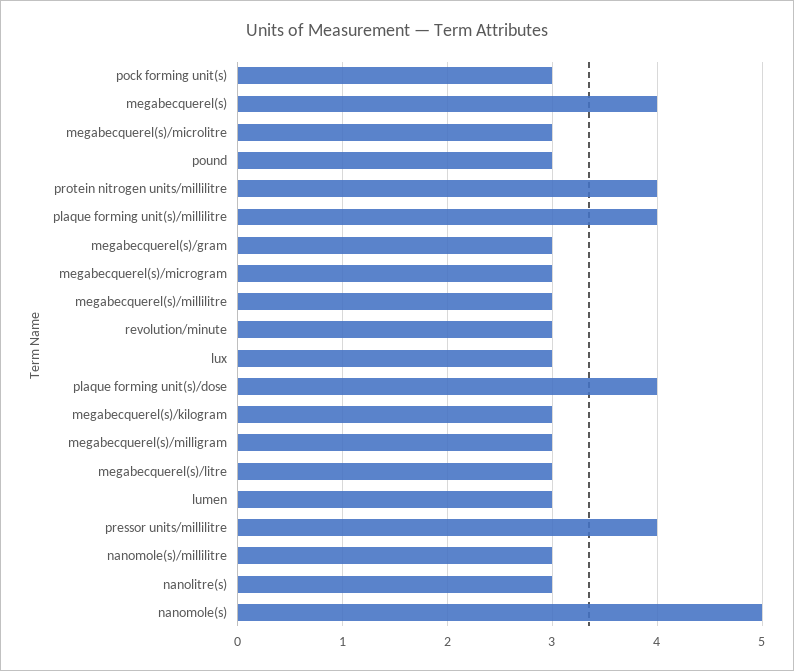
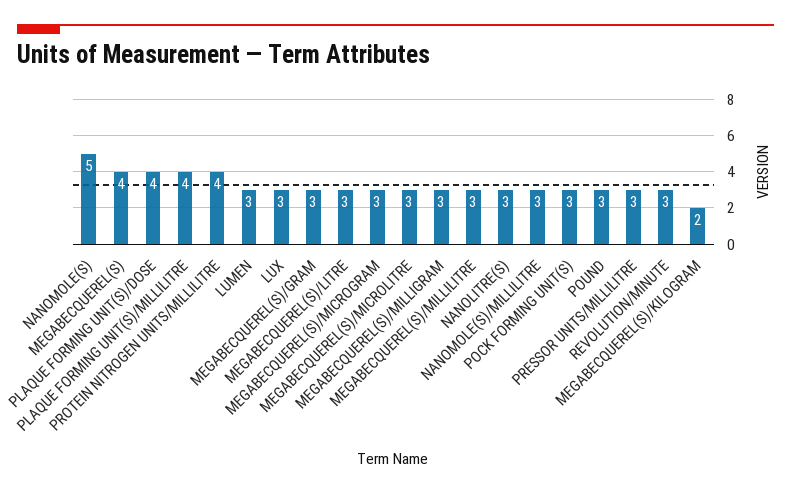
  {
    "pock forming unit(s)": 3,
    "megabecquerel(s)": 4,
    "megabecquerel(s)/microlitre": 3,
    "pound": 3,
    "protein nitrogen units/millilitre": 4,
    "plaque forming unit(s)/millilitre": 4,
    "megabecquerel(s)/gram": 3,
    "megabecquerel(s)/microgram": 3,
    "megabecquerel(s)/millilitre": 3,
    "revolution/minute": 3,
    "lux": 3,
    "plaque forming unit(s)/dose": 4,
-   "megabecquerel(s)/kilogram": 3,
+   "megabecquerel(s)/kilogram": 2,
    "megabecquerel(s)/milligram": 3,
    "megabecquerel(s)/litre": 3,
    "lumen": 3,
-   "pressor units/millilitre": 4,
+   "pressor units/millilitre": 3,
    "nanomole(s)/millilitre": 3,
    "nanolitre(s)": 3,
    "nanomole(s)": 5
  }

